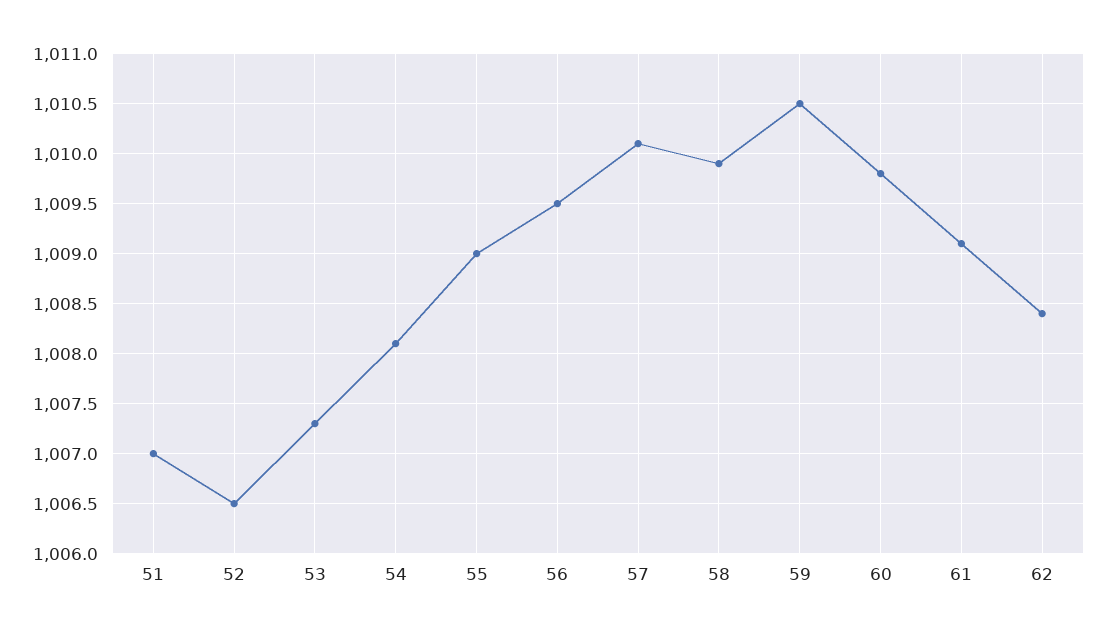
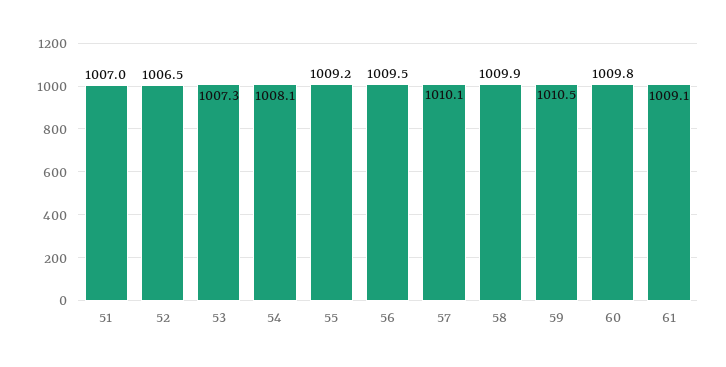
  {
    "51": 1007,
    "52": 1006.5,
    "53": 1007.3,
    "54": 1008.1,
-   "55": 1009,
+   "55": 1009.2,
    "56": 1009.5,
    "57": 1010.1,
    "58": 1009.9,
    "59": 1010.5,
    "60": 1009.8,
-   "61": 1009.1,
+   "61": 1009.1
-   "62": 1008.4
  }

